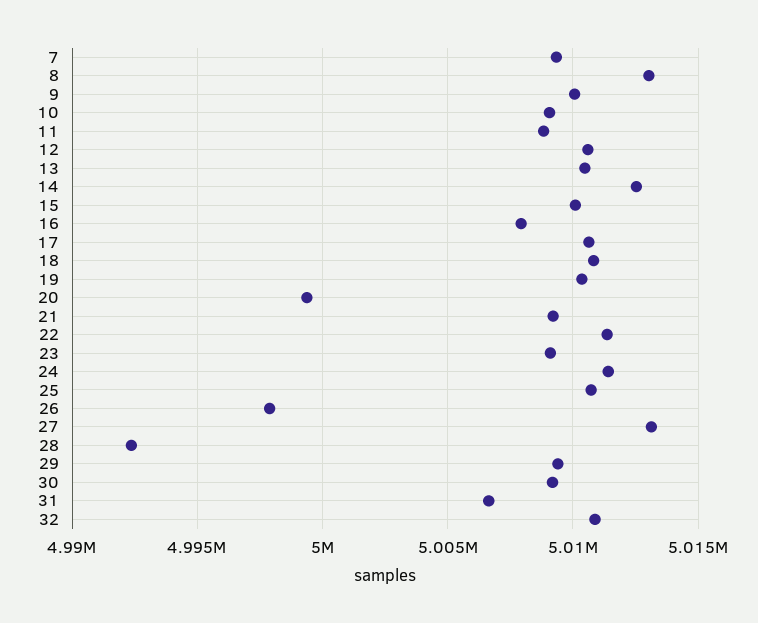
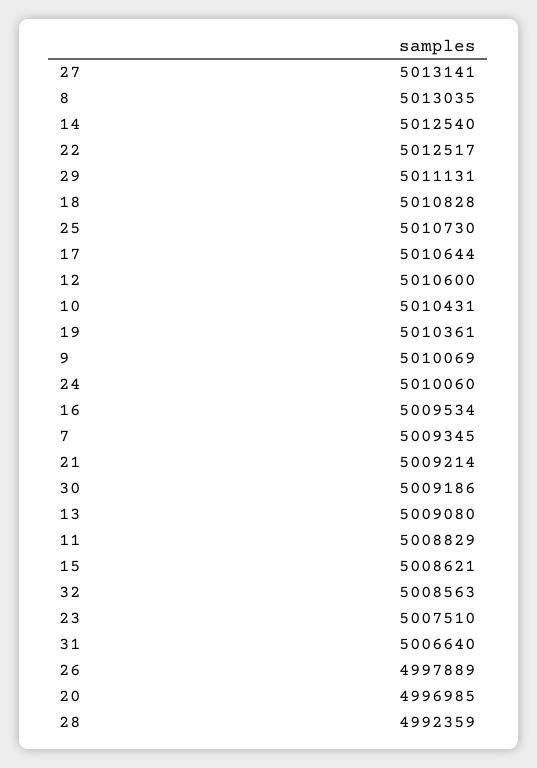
  {
    "7": 5009345,
    "8": 5013035,
    "9": 5010069,
-   "10": 5009000,
+   "10": 5010431,
    "11": 5008829,
    "12": 5010600,
-   "13": 5010500,
+   "13": 5009080,
    "14": 5012540,
-   "15": 5010000,
+   "15": 5008621,
-   "16": 5008000,
+   "16": 5009534,
    "17": 5010644,
    "18": 5010828,
    "19": 5010361,
-   "20": 4999500,
+   "20": 4996985,
    "21": 5009214,
-   "22": 5011500,
+   "22": 5012517,
-   "23": 5009000,
+   "23": 5007510,
-   "24": 5011500,
+   "24": 5010060,
    "25": 5010730,
    "26": 4997889,
    "27": 5013141,
    "28": 4992359,
-   "29": 5009500,
+   "29": 5011131,
    "30": 5009186,
    "31": 5006640,
-   "32": 5011000
+   "32": 5008563
  }

